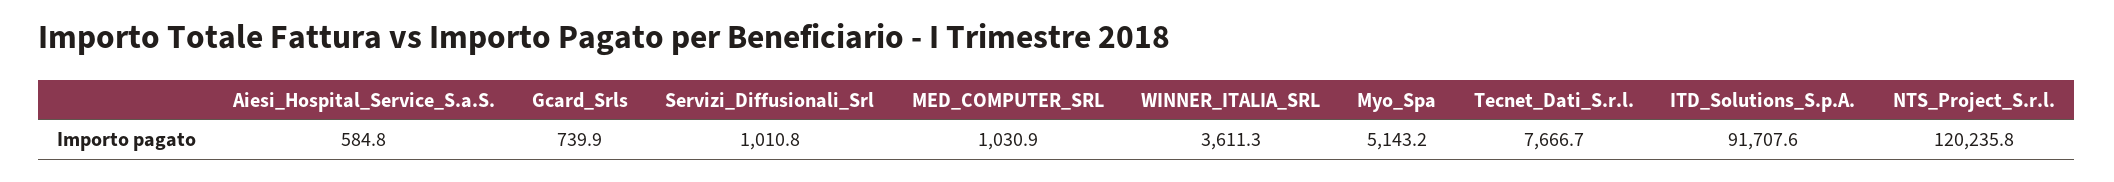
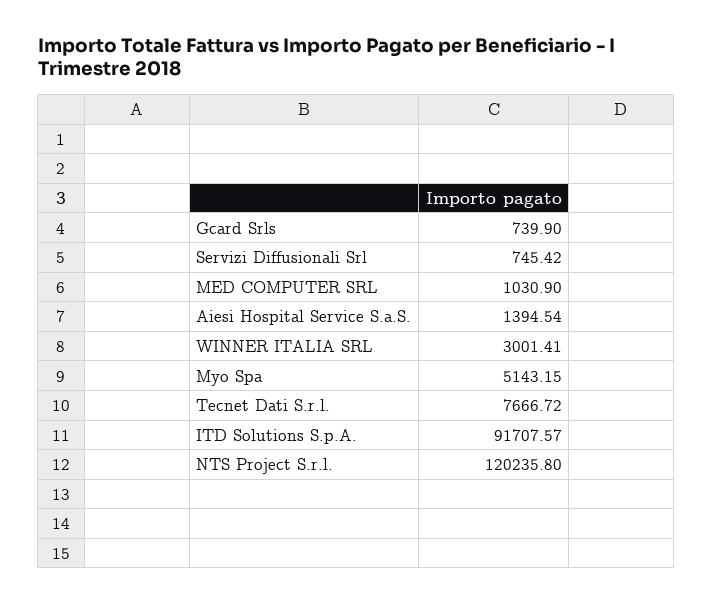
  {
-   "Aiesi_Hospital_Service_S.a.S.": 584.8,
+   "Aiesi_Hospital_Service_S.a.S.": 1394.54,
    "Gcard_Srls": 739.9,
-   "Servizi_Diffusionali_Srl": 1010.8,
+   "Servizi_Diffusionali_Srl": 745.42,
    "MED_COMPUTER_SRL": 1030.9,
-   "WINNER_ITALIA_SRL": 3611.3,
+   "WINNER_ITALIA_SRL": 3001.41,
    "Myo_Spa": 5143.15,
    "Tecnet_Dati_S.r.l.": 7666.72,
    "ITD_Solutions_S.p.A.": 91707.57,
    "NTS_Project_S.r.l.": 120235.8
  }

